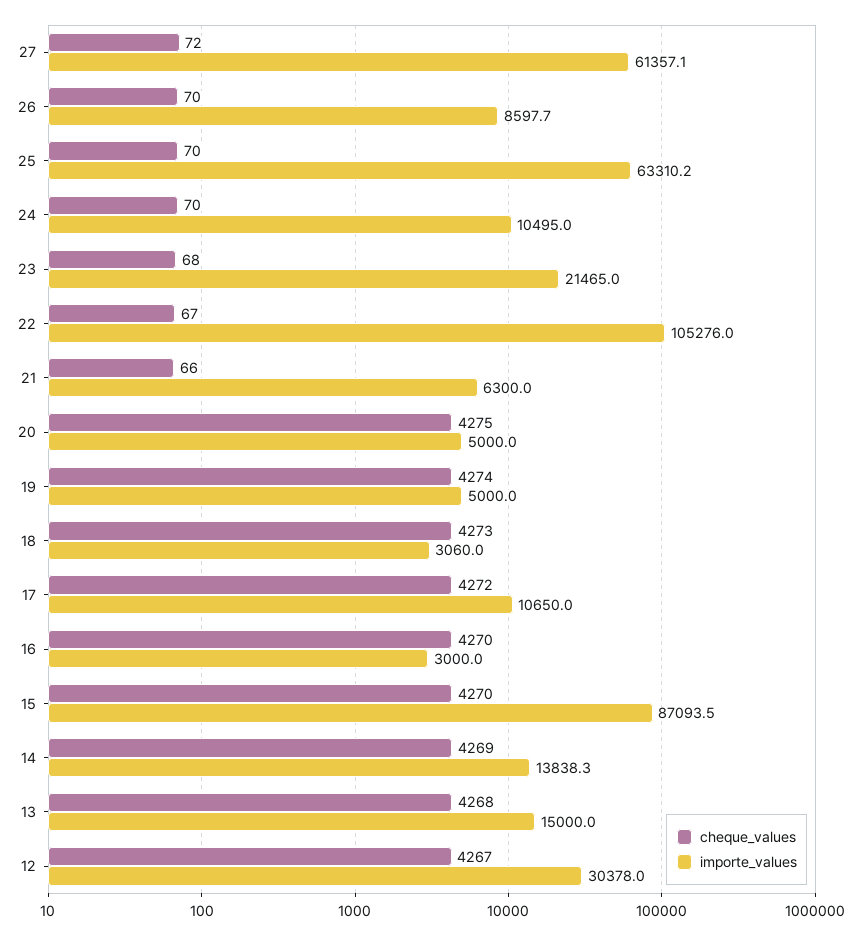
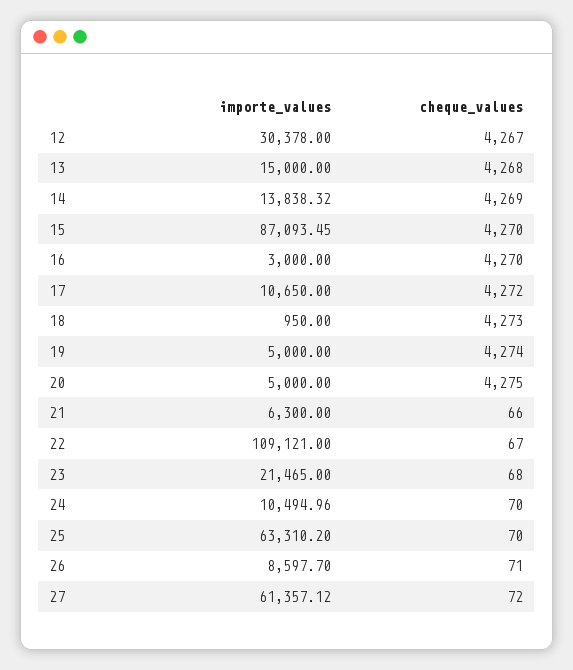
  {
    "cheque_values": {
      "27": 72,
-     "26": 70,
+     "26": 71,
      "25": 70,
      "24": 70,
      "23": 68,
      "22": 67,
      "21": 66,
      "20": 4275,
      "19": 4274,
      "18": 4273,
      "17": 4272,
      "16": 4270,
      "15": 4270,
      "14": 4269,
      "13": 4268,
      "12": 4267
    },
    "importe_values": {
      "27": 61357.12,
      "26": 8597.7,
      "25": 63310.2,
      "24": 10494.96,
      "23": 21465,
-     "22": 105276,
+     "22": 109121,
      "21": 6300,
      "20": 5000,
      "19": 5000,
-     "18": 3060,
+     "18": 950,
      "17": 10650,
      "16": 3000,
      "15": 87093.45,
      "14": 13838.32,
      "13": 15000,
      "12": 30378
    }
  }

